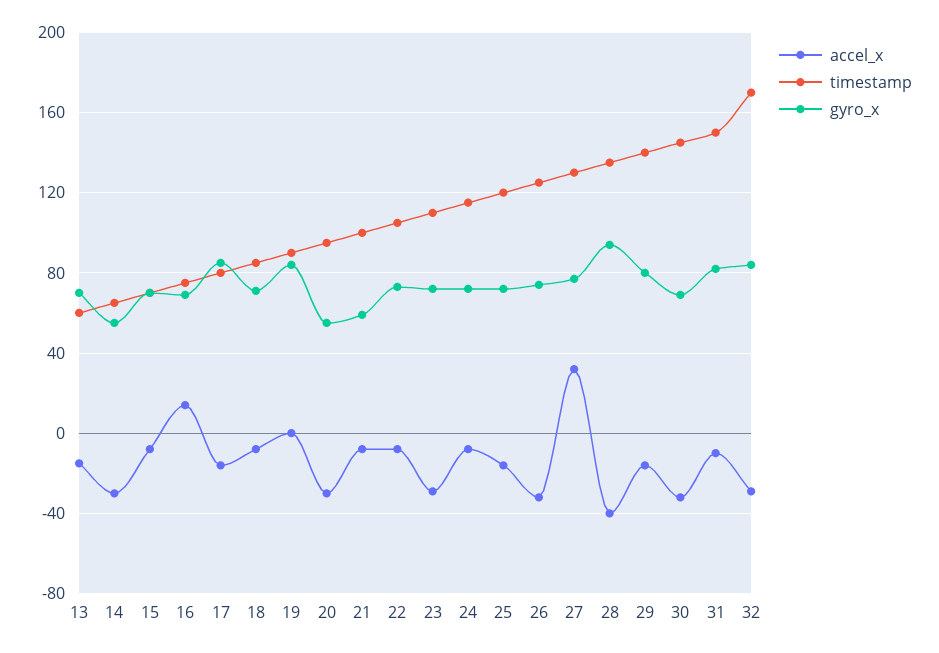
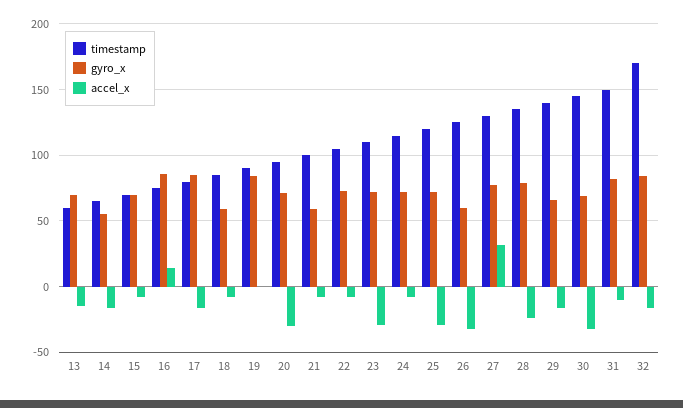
  {
    "accel_x": {
      "13": -15,
-     "14": -30,
+     "14": -15,
      "15": -10,
      "16": 15,
      "17": -15,
      "18": -10,
      "19": 0,
      "20": -30,
      "21": -10,
      "22": -10,
      "23": -30,
      "24": -10,
-     "25": -15,
+     "25": -30,
      "26": -30,
      "27": 30,
-     "28": -40,
+     "28": -25,
      "29": -15,
      "30": -30,
      "31": -10,
-     "32": -30
+     "32": -15
    },
    "timestamp": {
      "13": 60,
      "14": 65,
      "15": 70,
      "16": 75,
      "17": 80,
      "18": 85,
      "19": 90,
      "20": 95,
      "21": 100,
      "22": 105,
      "23": 110,
      "24": 115,
      "25": 120,
      "26": 125,
      "27": 130,
      "28": 135,
      "29": 140,
      "30": 145,
      "31": 150,
      "32": 170
    },
    "gyro_x": {
      "13": 70,
      "14": 55,
      "15": 70,
-     "16": 70,
+     "16": 85,
      "17": 85,
-     "18": 70,
+     "18": 60,
      "19": 85,
-     "20": 55,
+     "20": 70,
      "21": 60,
      "22": 75,
      "23": 70,
      "24": 70,
      "25": 70,
-     "26": 75,
+     "26": 60,
      "27": 75,
-     "28": 95,
+     "28": 80,
-     "29": 80,
+     "29": 65,
      "30": 70,
      "31": 80,
      "32": 85
    }
  }

